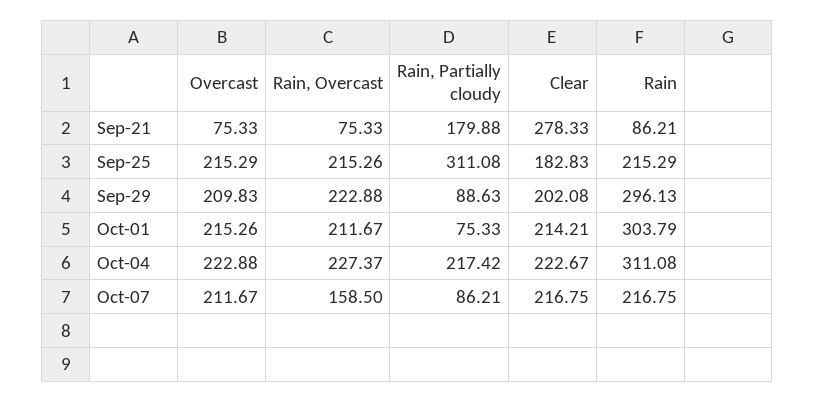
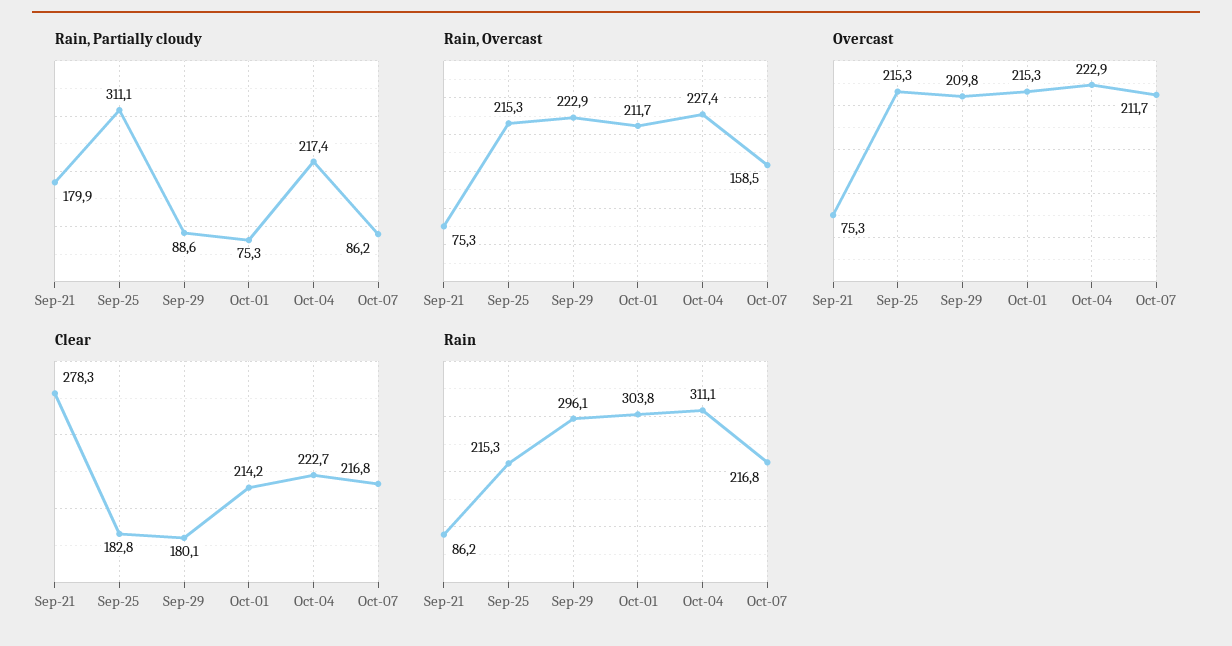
  {
    "Overcast": {
      "Sep-21": 75.33,
      "Sep-25": 215.29,
      "Sep-29": 209.83,
      "Oct-01": 215.26,
      "Oct-04": 222.88,
      "Oct-07": 211.67
    },
    "Rain, Overcast": {
      "Sep-21": 75.33,
      "Sep-25": 215.26,
      "Sep-29": 222.88,
      "Oct-01": 211.67,
      "Oct-04": 227.37,
      "Oct-07": 158.5
    },
    "Rain, Partially cloudy": {
      "Sep-21": 179.88,
      "Sep-25": 311.08,
      "Sep-29": 88.63,
      "Oct-01": 75.33,
      "Oct-04": 217.42,
      "Oct-07": 86.21
    },
    "Clear": {
      "Sep-21": 278.33,
      "Sep-25": 182.83,
-     "Sep-29": 202.08,
+     "Sep-29": 180.1,
      "Oct-01": 214.21,
      "Oct-04": 222.67,
      "Oct-07": 216.75
    },
    "Rain": {
      "Sep-21": 86.21,
      "Sep-25": 215.29,
      "Sep-29": 296.13,
      "Oct-01": 303.79,
      "Oct-04": 311.08,
      "Oct-07": 216.75
    }
  }

